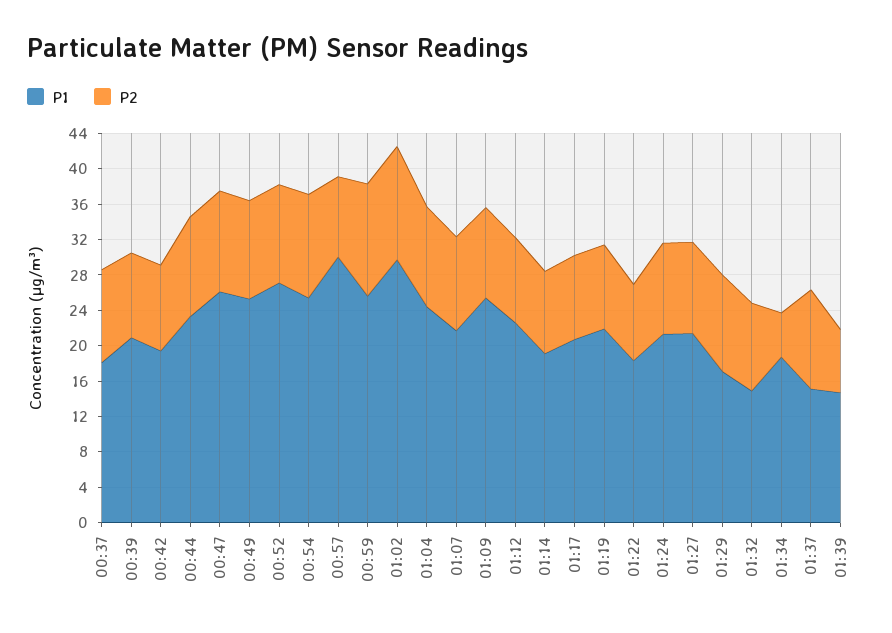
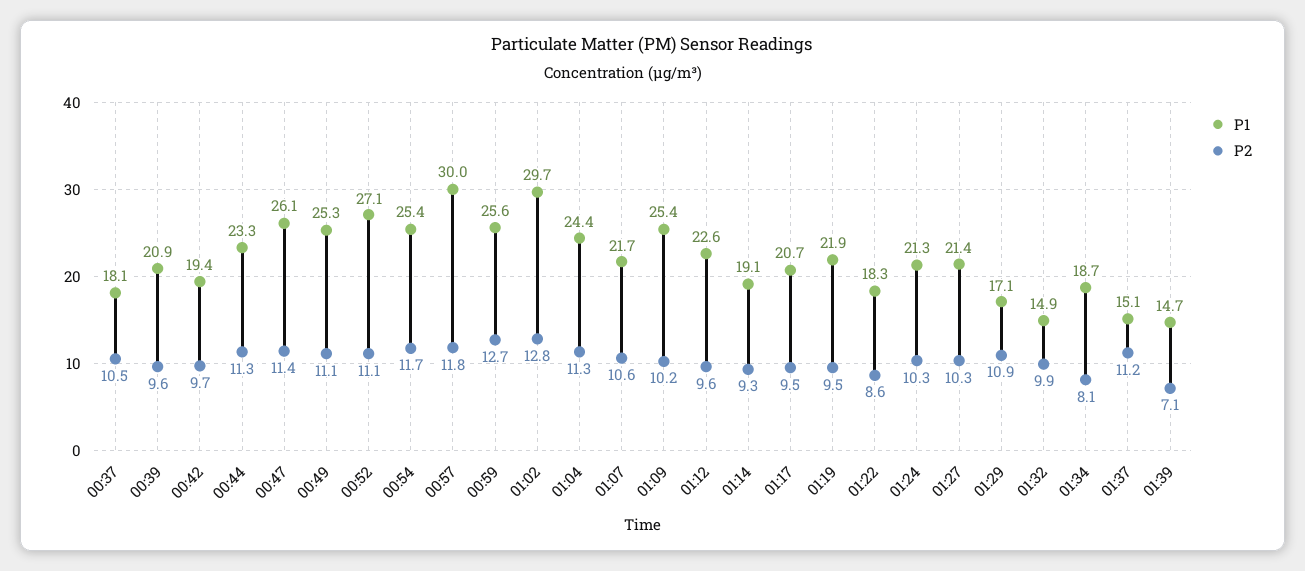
  {
    "P1": {
      "00:37": 18.1,
      "00:39": 20.9,
      "00:42": 19.4,
      "00:44": 23.3,
      "00:47": 26.1,
      "00:49": 25.3,
      "00:52": 27.1,
      "00:54": 25.4,
      "00:57": 30,
      "00:59": 25.6,
      "01:02": 29.7,
      "01:04": 24.4,
      "01:07": 21.7,
      "01:09": 25.4,
      "01:12": 22.6,
      "01:14": 19.1,
      "01:17": 20.7,
      "01:19": 21.9,
      "01:22": 18.3,
      "01:24": 21.3,
      "01:27": 21.4,
      "01:29": 17.1,
      "01:32": 14.9,
      "01:34": 18.7,
      "01:37": 15.1,
      "01:39": 14.7
    },
    "P2": {
      "00:37": 10.5,
      "00:39": 9.6,
      "00:42": 9.7,
      "00:44": 11.3,
      "00:47": 11.4,
      "00:49": 11.1,
      "00:52": 11.1,
      "00:54": 11.7,
-     "00:57": 9,
+     "00:57": 11.8,
      "00:59": 12.7,
      "01:02": 12.8,
      "01:04": 11.3,
      "01:07": 10.6,
      "01:09": 10.2,
      "01:12": 9.6,
      "01:14": 9.3,
      "01:17": 9.5,
      "01:19": 9.5,
      "01:22": 8.6,
      "01:24": 10.3,
      "01:27": 10.3,
      "01:29": 10.9,
      "01:32": 9.9,
-     "01:34": 5,
+     "01:34": 8.1,
      "01:37": 11.2,
      "01:39": 7.1
    }
  }

